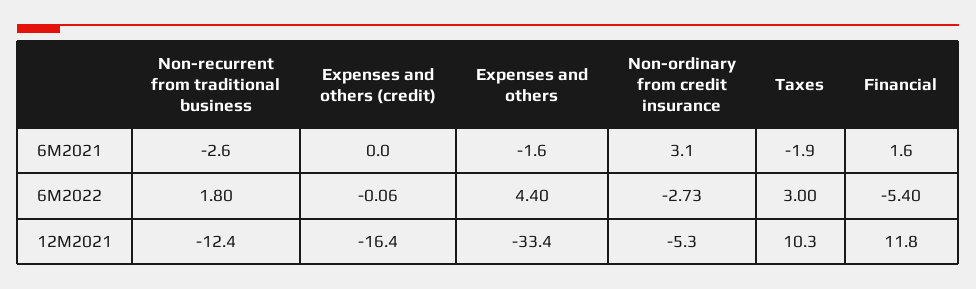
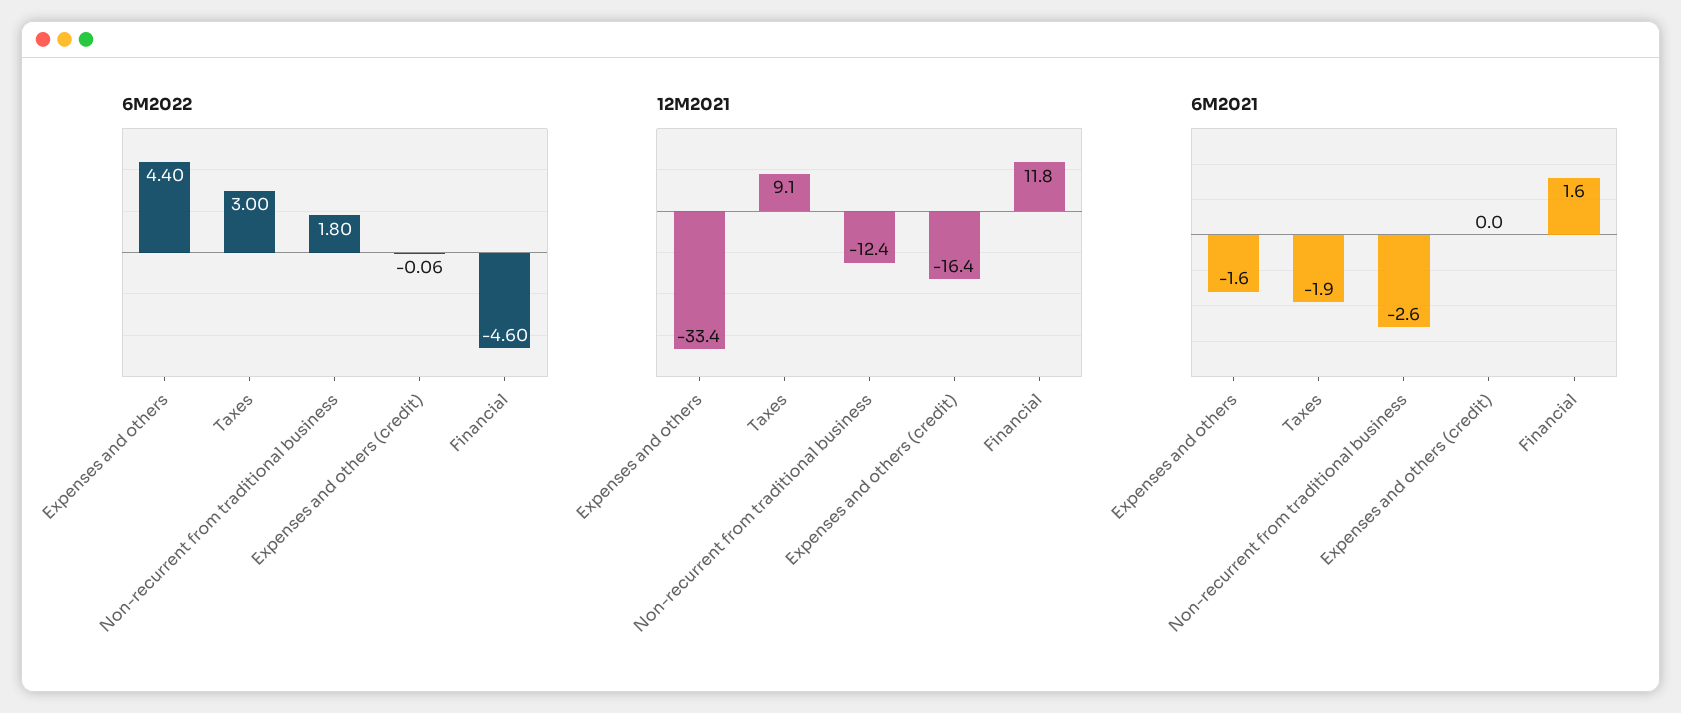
  {
    "6M2021": {
      "Non-recurrent from traditional business": -2.6,
      "Expenses and others (credit)": 0,
      "Expenses and others": -1.6,
-     "Non-ordinary from credit insurance": 3.1,
      "Taxes": -1.9,
      "Financial": 1.6
    },
    "6M2022": {
      "Non-recurrent from traditional business": 1.8,
      "Expenses and others (credit)": -0.06,
      "Expenses and others": 4.4,
-     "Non-ordinary from credit insurance": -2.73,
      "Taxes": 3,
-     "Financial": -5.4
+     "Financial": -4.6
    },
    "12M2021": {
      "Non-recurrent from traditional business": -12.4,
      "Expenses and others (credit)": -16.4,
      "Expenses and others": -33.4,
-     "Non-ordinary from credit insurance": -5.3,
-     "Taxes": 10.3,
+     "Taxes": 9.1,
      "Financial": 11.8
    }
  }

